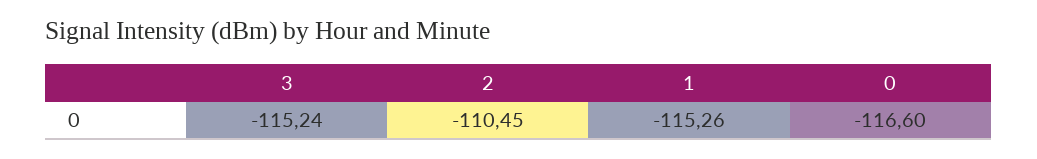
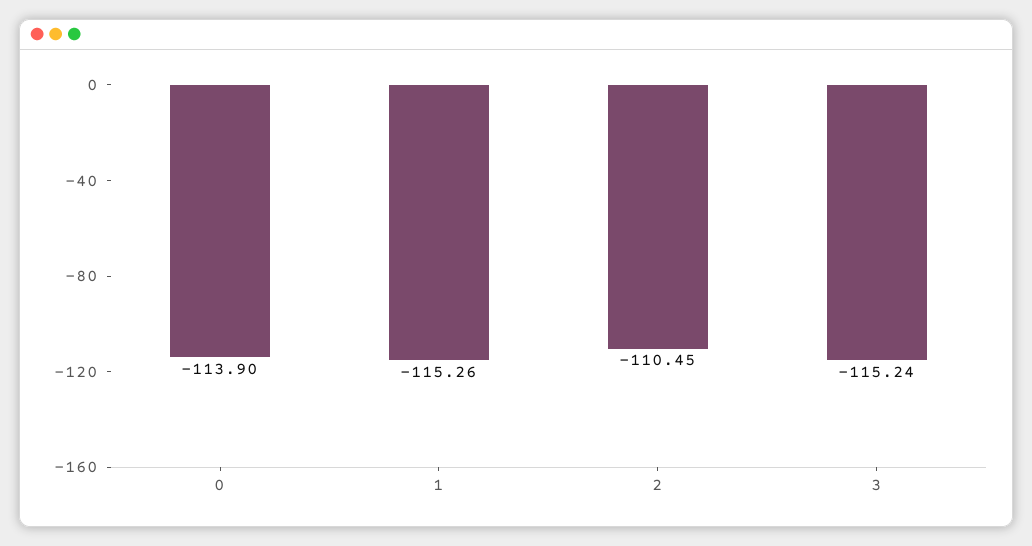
  {
    "3": -115.24,
    "2": -110.45,
    "1": -115.26,
-   "0": -116.6
+   "0": -113.9
  }

